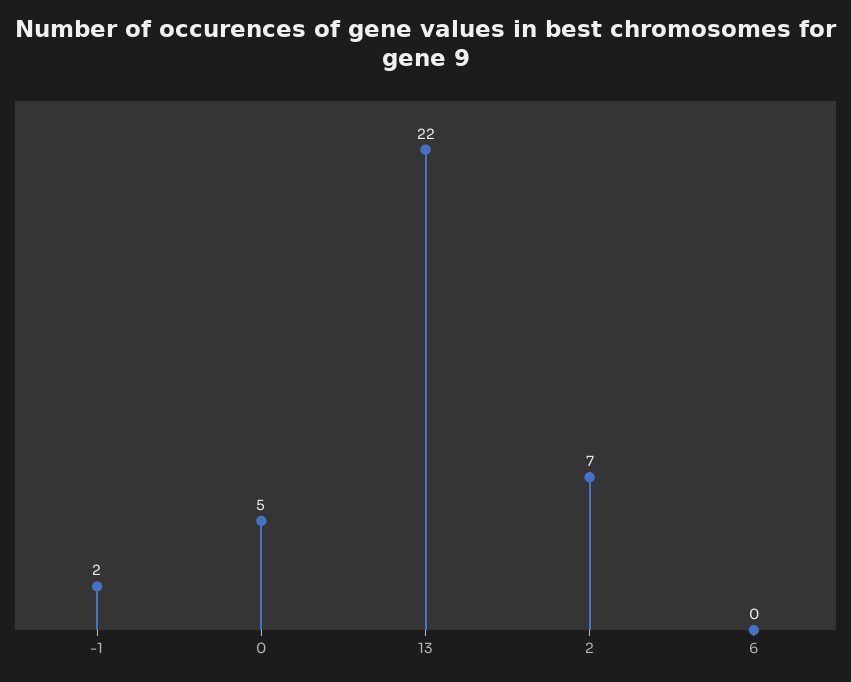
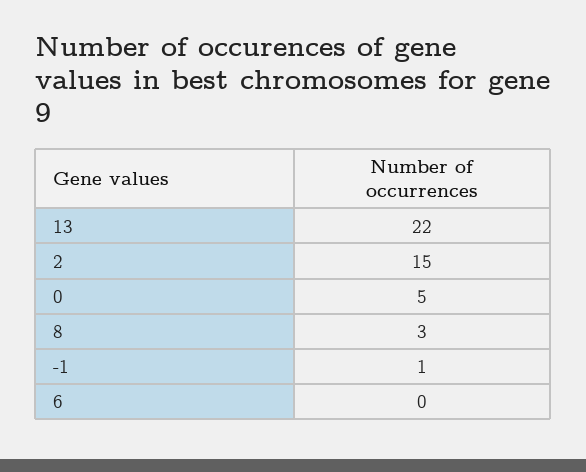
  {
-   "-1": 2,
+   "-1": 1,
    "0": 5,
    "13": 22,
-   "2": 7,
+   "2": 15,
-   "6": 0
+   "6": 0,
+   "8": 3
  }

